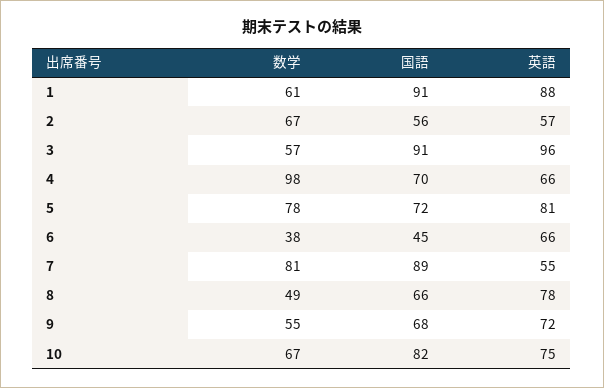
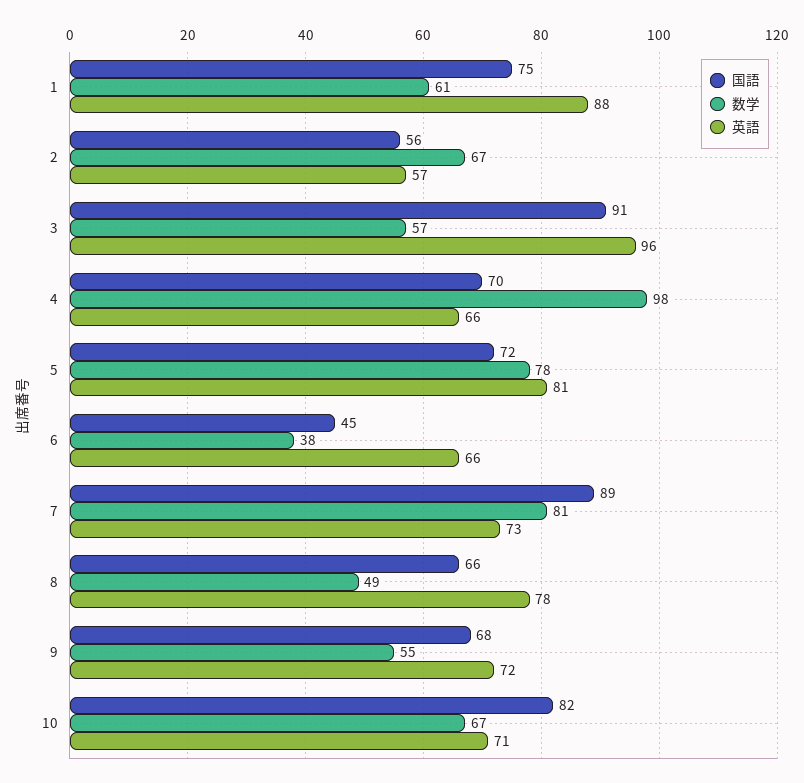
  {
    "数学": {
      "1": 61,
      "2": 67,
      "3": 57,
      "4": 98,
      "5": 78,
      "6": 38,
      "7": 81,
      "8": 49,
      "9": 55,
      "10": 67
    },
    "国語": {
-     "1": 91,
+     "1": 75,
      "2": 56,
      "3": 91,
      "4": 70,
      "5": 72,
      "6": 45,
      "7": 89,
      "8": 66,
      "9": 68,
      "10": 82
    },
    "英語": {
      "1": 88,
      "2": 57,
      "3": 96,
      "4": 66,
      "5": 81,
      "6": 66,
-     "7": 55,
+     "7": 73,
      "8": 78,
      "9": 72,
-     "10": 75
+     "10": 71
    }
  }

